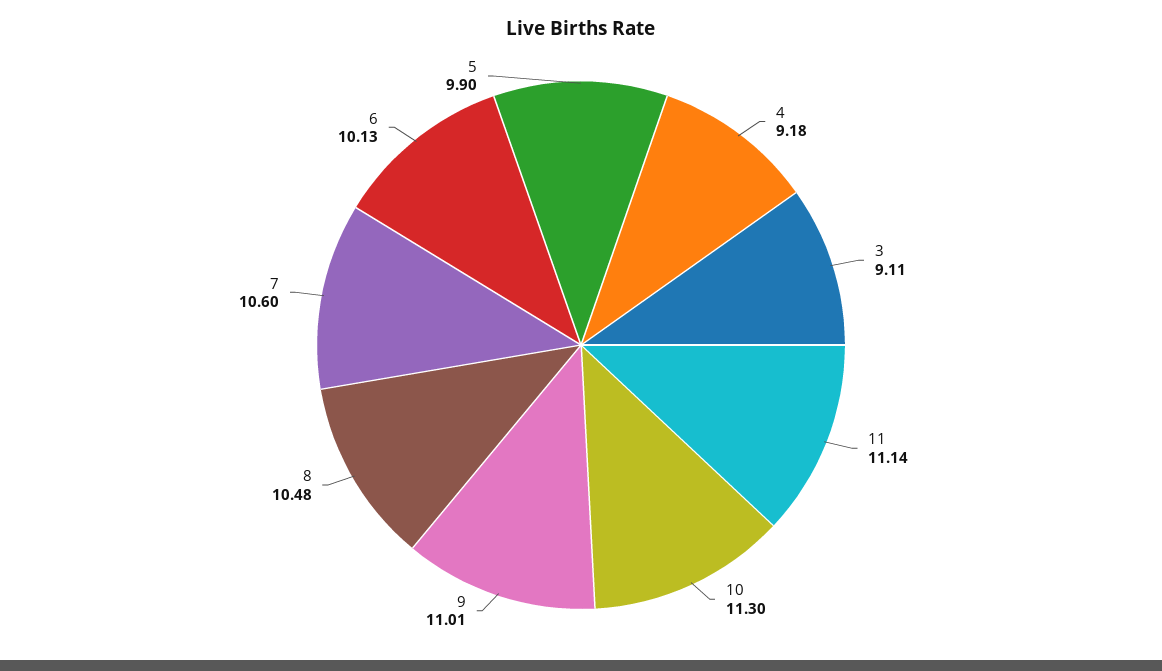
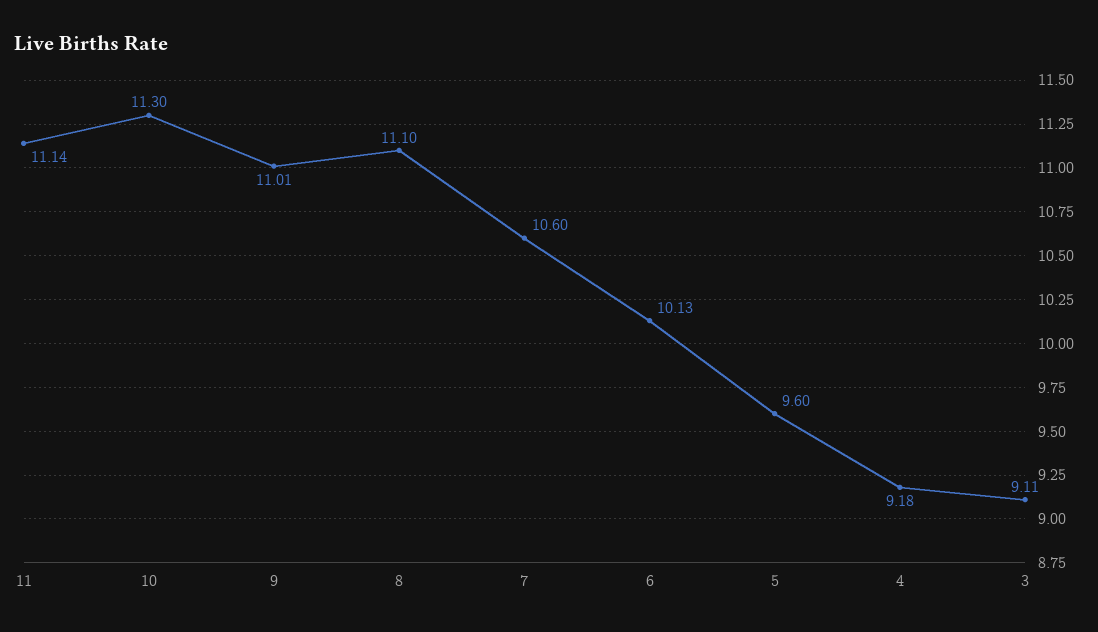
  {
    "4": 9.18,
    "3": 9.11,
    "11": 11.14,
    "10": 11.3,
    "9": 11.01,
-   "8": 10.48,
+   "8": 11.1,
    "7": 10.6,
    "6": 10.13,
-   "5": 9.9
+   "5": 9.6
  }

